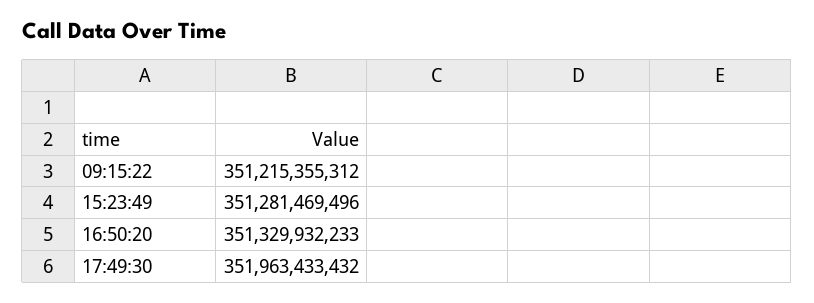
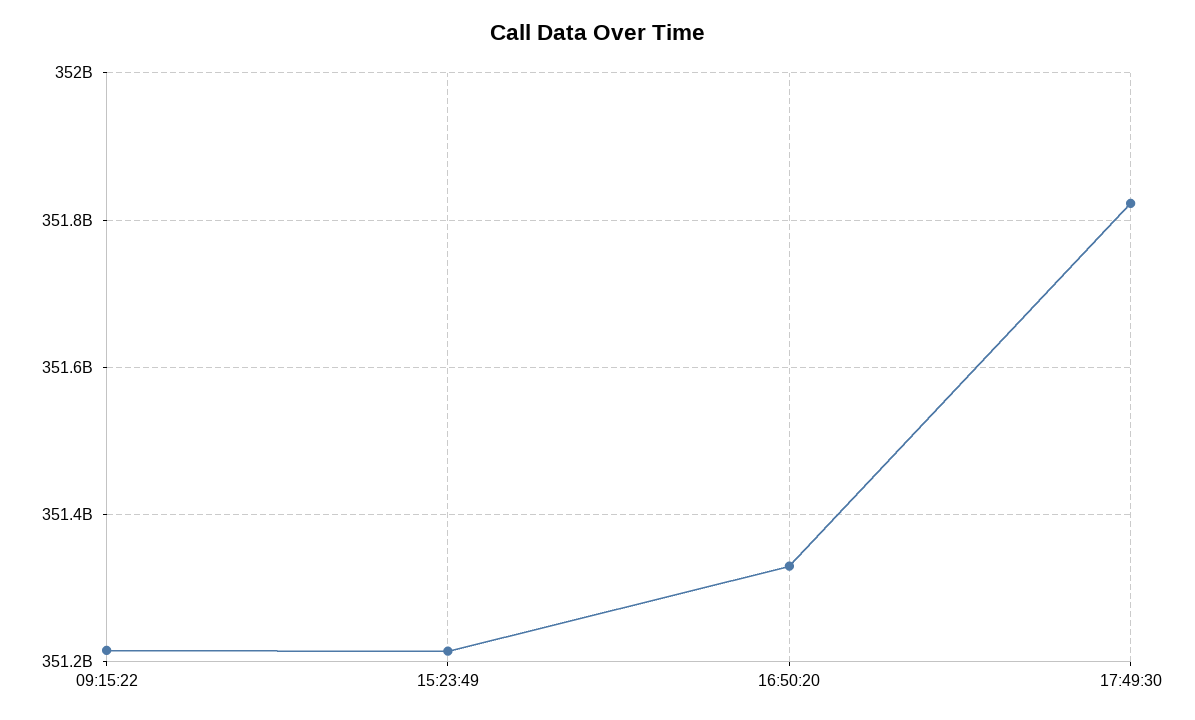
  {
    "09:15:22": 351215355312,
-   "15:23:49": 351281469496,
+   "15:23:49": 351220000000,
    "16:50:20": 351329932233,
-   "17:49:30": 351963433432
+   "17:49:30": 351820000000
  }

